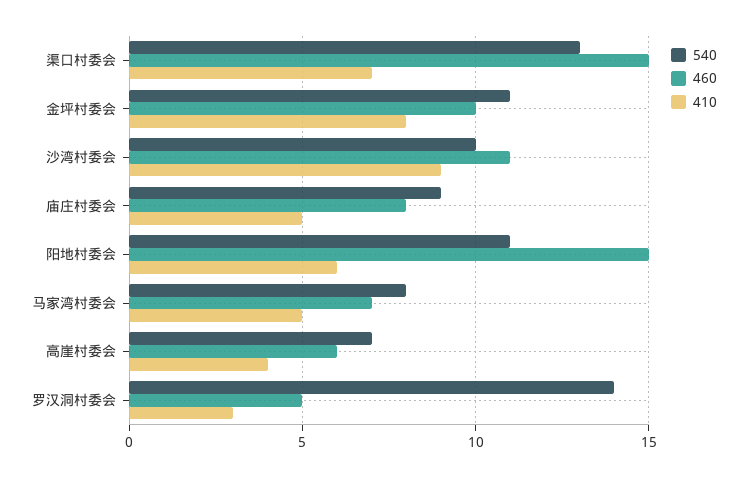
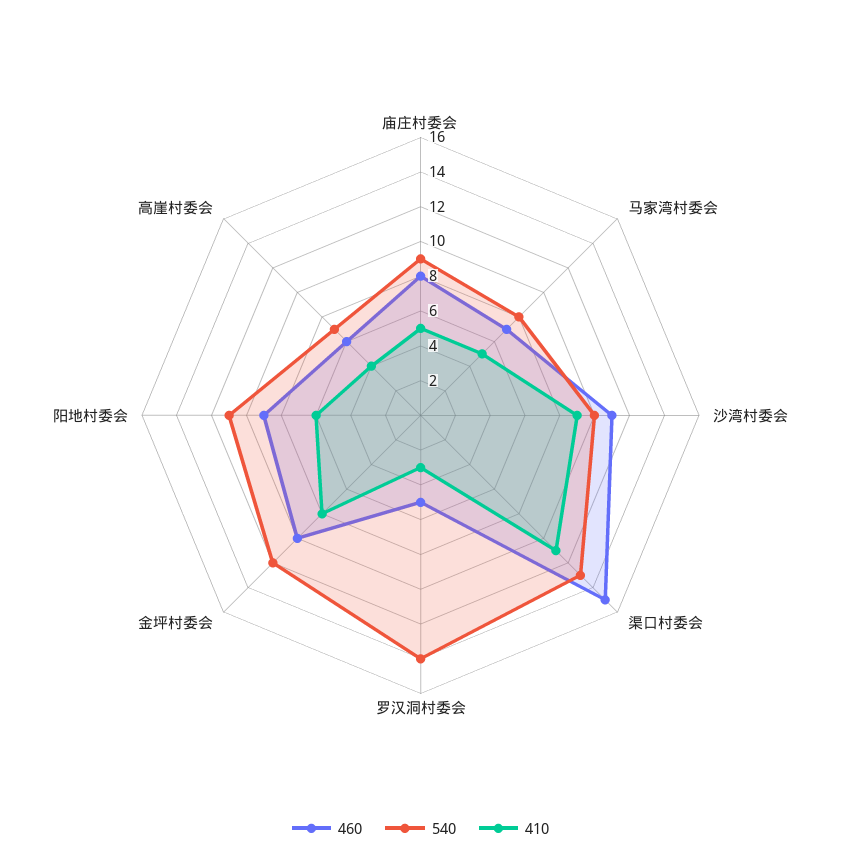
  {
    "540": {
      "渠口村委会": 13,
-     "金坪村委会": 11,
+     "金坪村委会": 12,
      "沙湾村委会": 10,
      "庙庄村委会": 9,
      "阳地村委会": 11,
      "马家湾村委会": 8,
      "高崖村委会": 7,
      "罗汉洞村委会": 14
    },
    "460": {
      "渠口村委会": 15,
      "金坪村委会": 10,
      "沙湾村委会": 11,
      "庙庄村委会": 8,
-     "阳地村委会": 15,
+     "阳地村委会": 9,
      "马家湾村委会": 7,
      "高崖村委会": 6,
      "罗汉洞村委会": 5
    },
    "410": {
-     "渠口村委会": 7,
+     "渠口村委会": 11,
      "金坪村委会": 8,
      "沙湾村委会": 9,
      "庙庄村委会": 5,
      "阳地村委会": 6,
      "马家湾村委会": 5,
      "高崖村委会": 4,
      "罗汉洞村委会": 3
    }
  }

